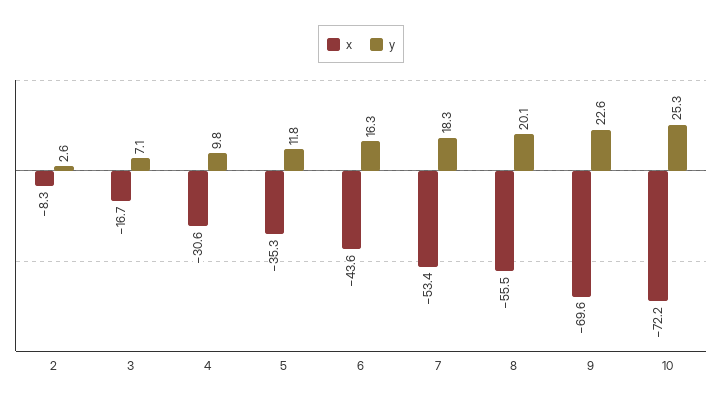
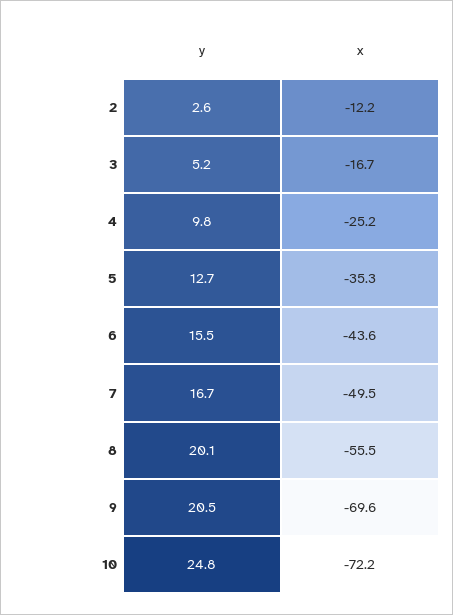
  {
    "x": {
-     "2": -8.3,
+     "2": -12.2,
      "3": -16.7,
-     "4": -30.6,
+     "4": -25.2,
      "5": -35.3,
      "6": -43.6,
-     "7": -53.4,
+     "7": -49.5,
      "8": -55.5,
      "9": -69.6,
      "10": -72.2
    },
    "y": {
      "2": 2.6,
-     "3": 7.1,
+     "3": 5.2,
      "4": 9.8,
-     "5": 11.8,
+     "5": 12.7,
-     "6": 16.3,
+     "6": 15.5,
-     "7": 18.3,
+     "7": 16.7,
      "8": 20.1,
-     "9": 22.6,
+     "9": 20.5,
-     "10": 25.3
+     "10": 24.8
    }
  }

